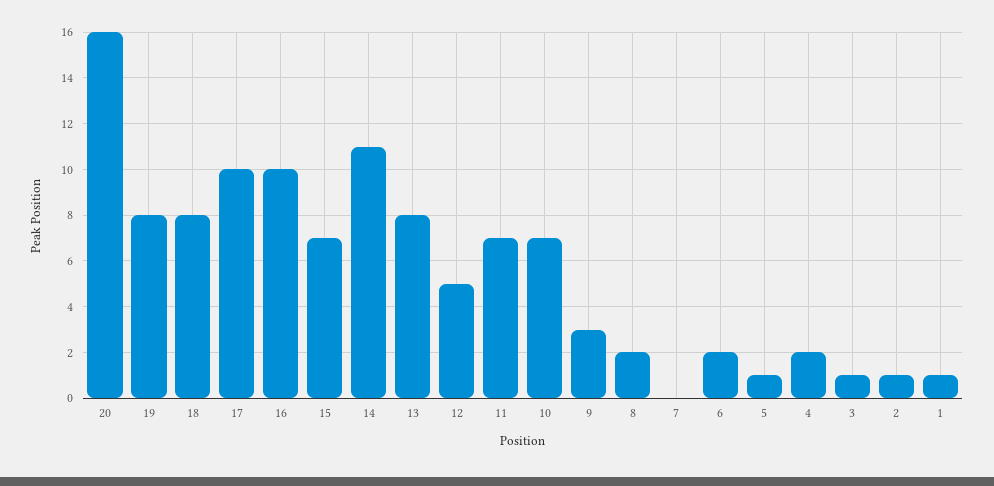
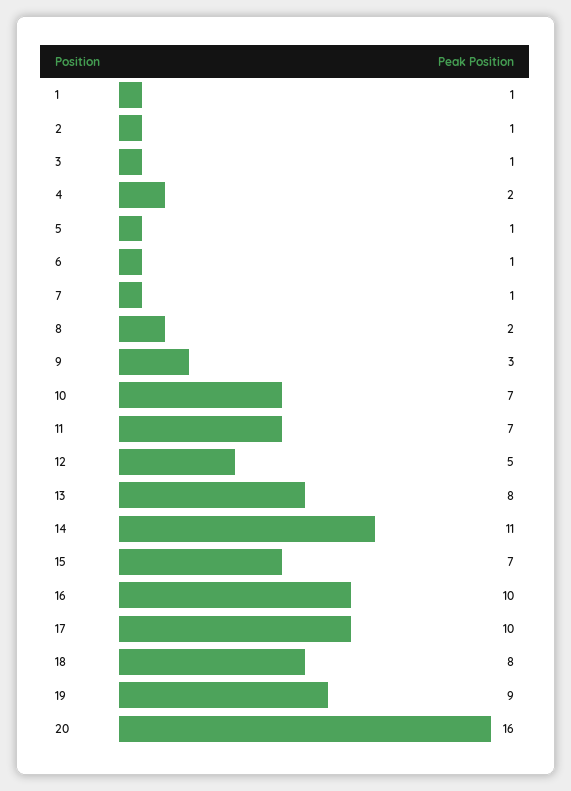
  {
    "20": 16,
-   "19": 8,
+   "19": 9,
    "18": 8,
    "17": 10,
    "16": 10,
    "15": 7,
    "14": 11,
    "13": 8,
    "12": 5,
    "11": 7,
    "10": 7,
    "9": 3,
    "8": 2,
-   "7": 0,
+   "7": 1,
-   "6": 2,
+   "6": 1,
    "5": 1,
    "4": 2,
    "3": 1,
    "2": 1,
    "1": 1
  }

